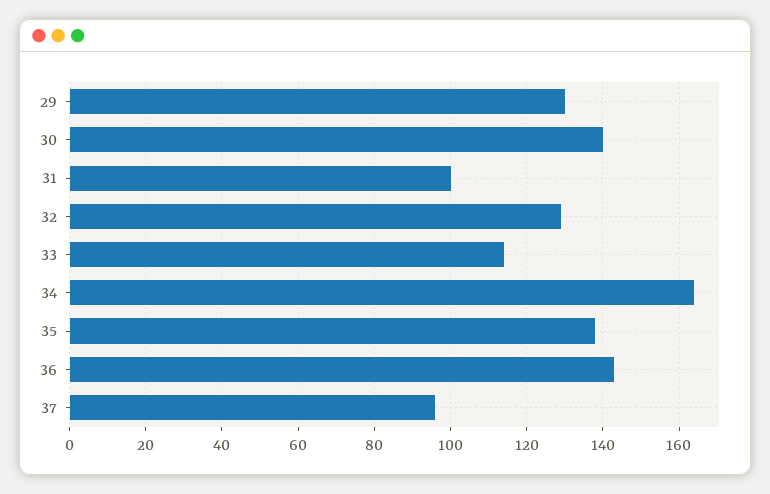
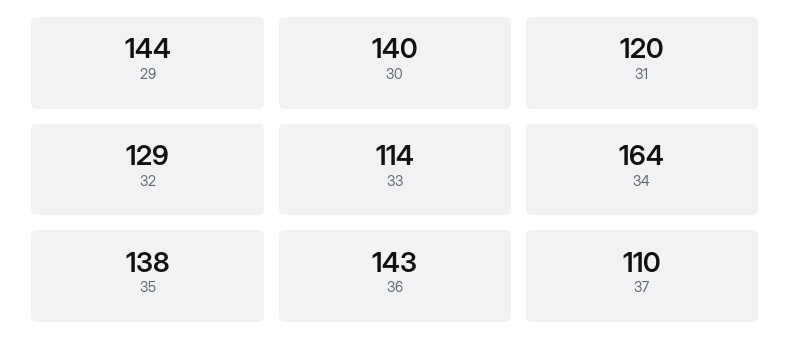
  {
-   "29": 130,
+   "29": 144,
    "30": 140,
-   "31": 100,
+   "31": 120,
    "32": 129,
    "33": 114,
    "34": 164,
    "35": 138,
    "36": 143,
-   "37": 95
+   "37": 110
  }

